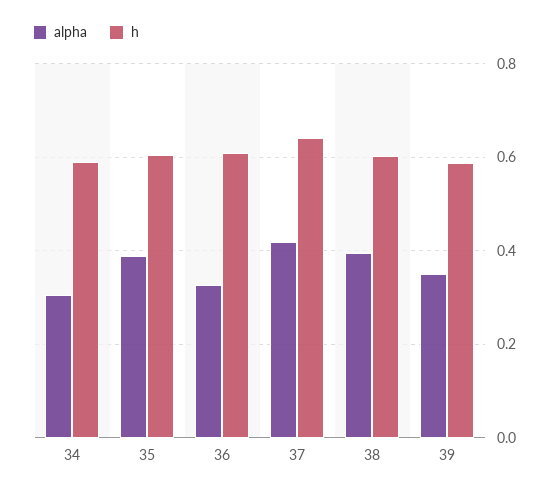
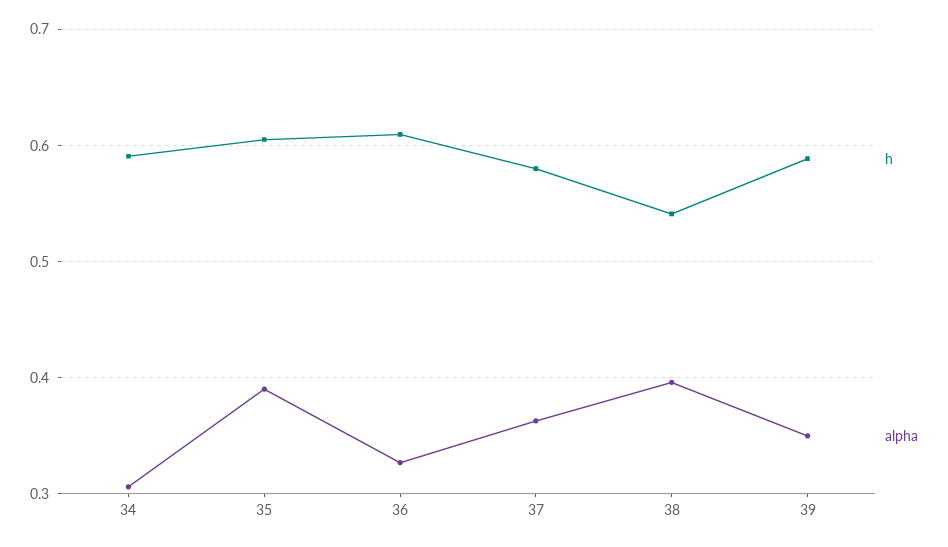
  {
    "alpha": {
      "34": 0.31,
      "35": 0.39,
      "36": 0.33,
-     "37": 0.42,
+     "37": 0.36,
      "38": 0.4,
      "39": 0.35
    },
    "h": {
      "34": 0.59,
      "35": 0.61,
      "36": 0.61,
-     "37": 0.64,
+     "37": 0.58,
-     "38": 0.6,
+     "38": 0.54,
      "39": 0.59
    }
  }

